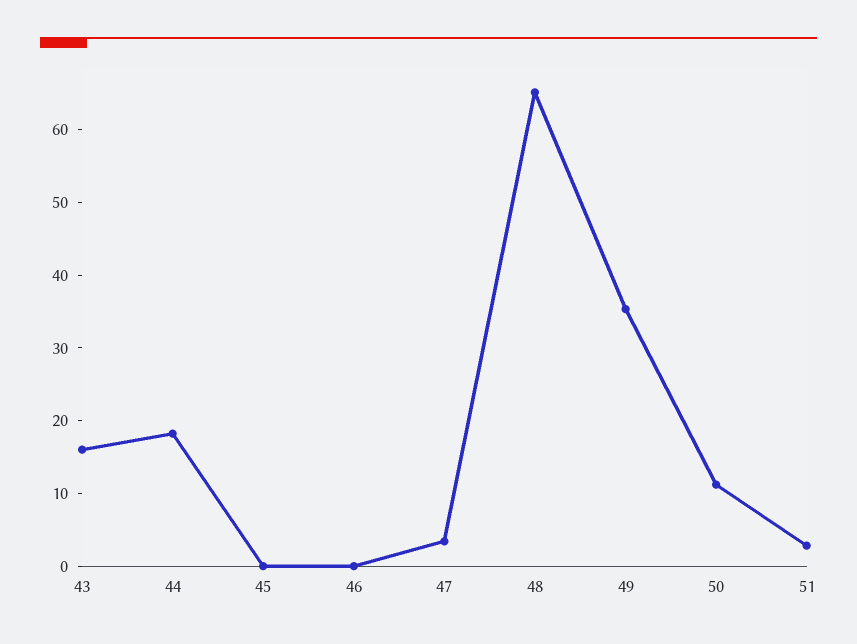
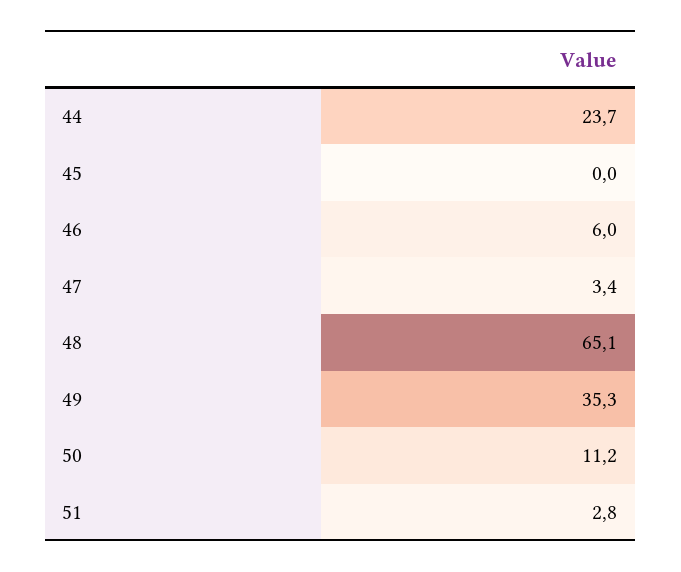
  {
-   "43": 16,
-   "44": 18,
+   "44": 23.7,
    "45": 0,
-   "46": 0,
+   "46": 6,
    "47": 3.4,
    "48": 65.1,
    "49": 35.3,
    "50": 11.2,
    "51": 2.8
  }

